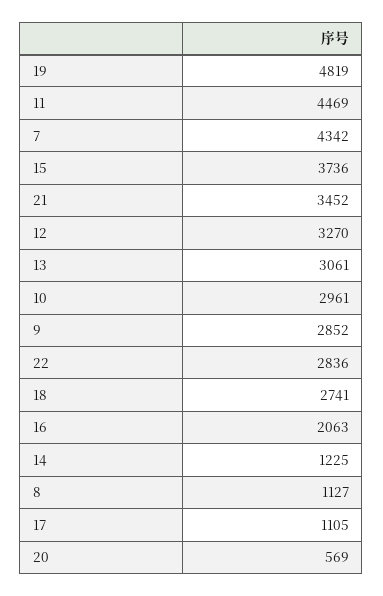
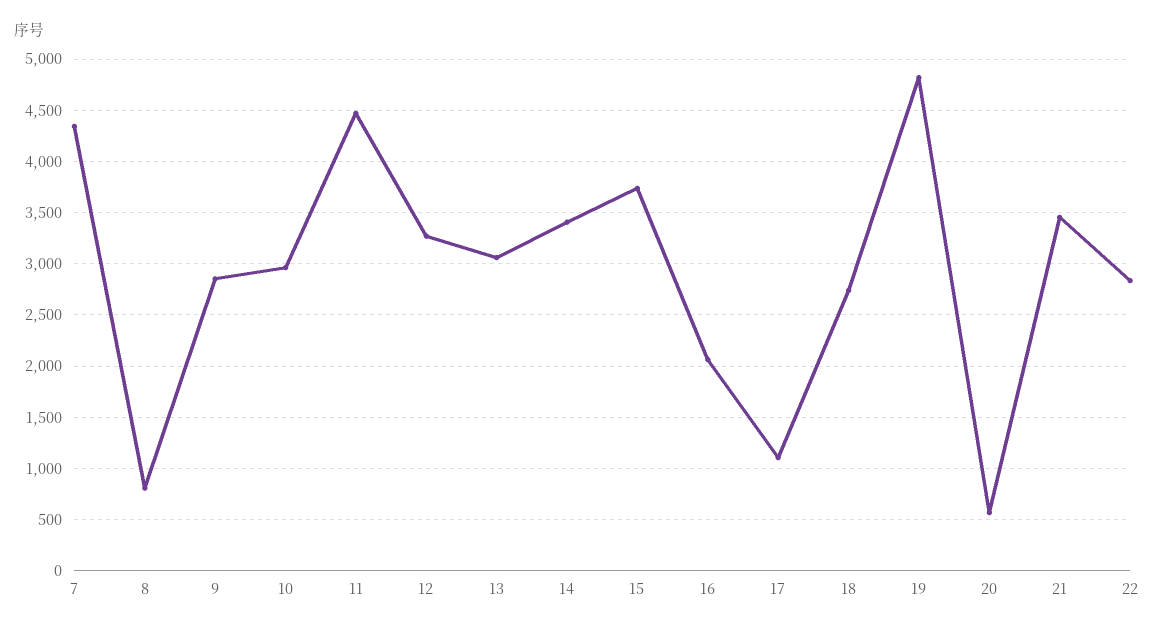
  {
    "19": 4819,
    "11": 4469,
    "7": 4342,
    "15": 3736,
    "21": 3452,
    "12": 3270,
    "13": 3061,
    "10": 2961,
    "9": 2852,
    "22": 2836,
    "18": 2741,
    "16": 2063,
-   "14": 1225,
+   "14": 3400,
-   "8": 1127,
+   "8": 800,
    "17": 1105,
    "20": 569
  }

